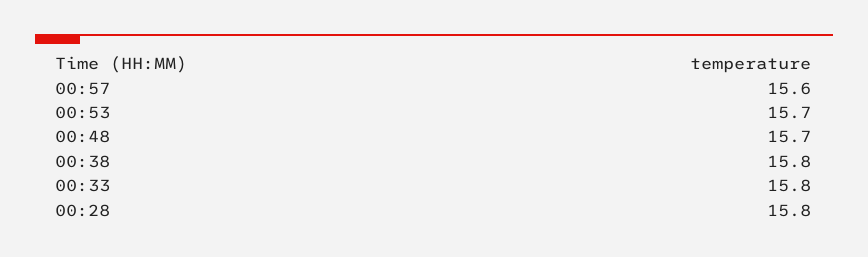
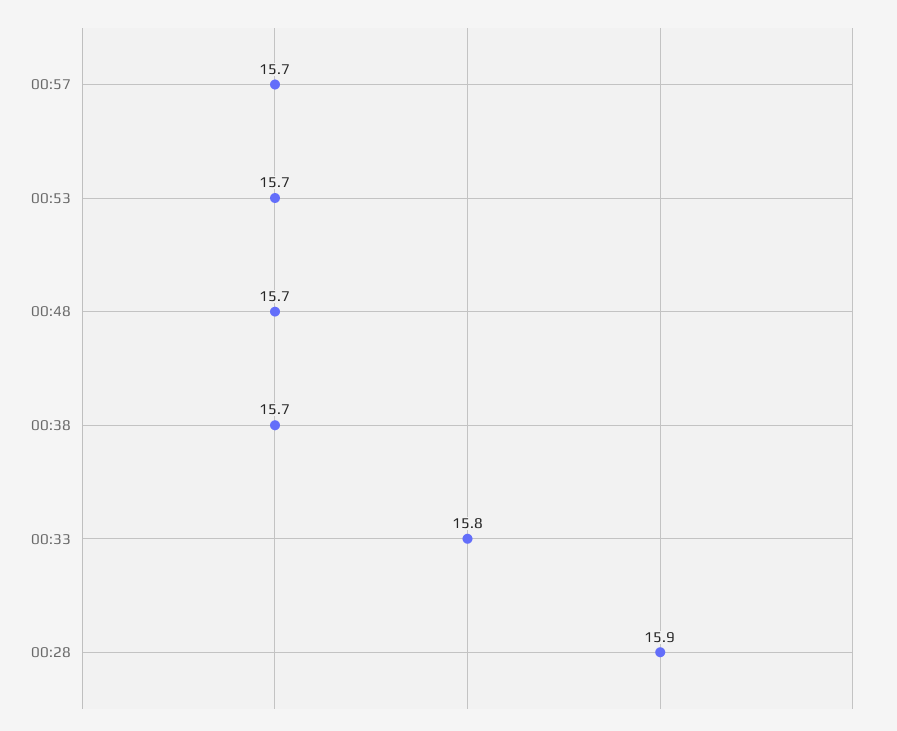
  {
-   "00:57": 15.6,
+   "00:57": 15.7,
    "00:53": 15.7,
    "00:48": 15.7,
-   "00:38": 15.8,
+   "00:38": 15.7,
    "00:33": 15.8,
-   "00:28": 15.8
+   "00:28": 15.9
  }

